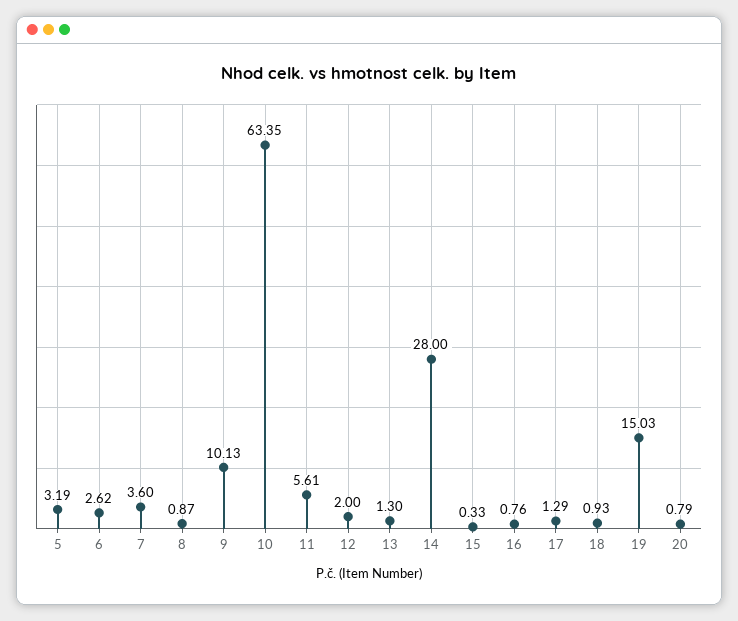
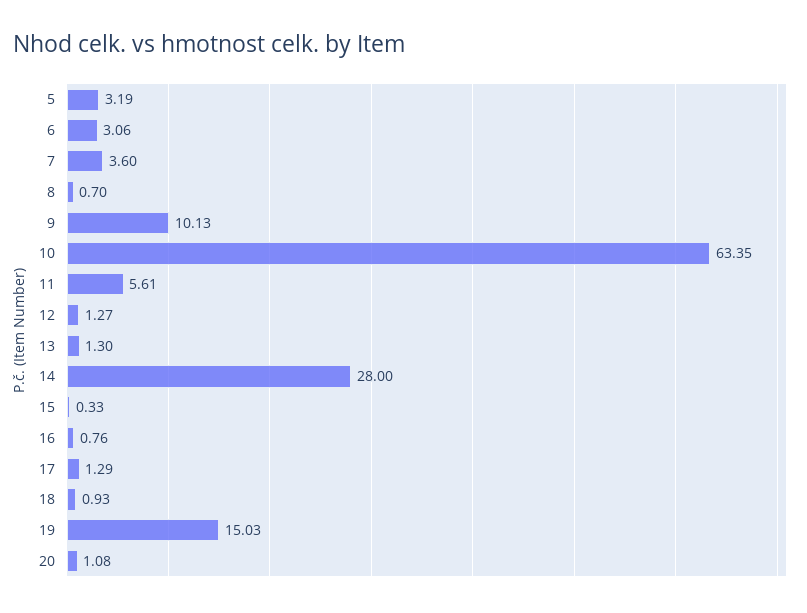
  {
    "5": 3.19,
-   "6": 2.62,
+   "6": 3.06,
    "7": 3.6,
-   "8": 0.87,
+   "8": 0.7,
    "9": 10.13,
    "10": 63.35,
    "11": 5.61,
-   "12": 2,
+   "12": 1.27,
    "13": 1.3,
    "14": 28,
    "15": 0.33,
    "16": 0.76,
    "17": 1.29,
    "18": 0.93,
    "19": 15.03,
-   "20": 0.79
+   "20": 1.08
  }

